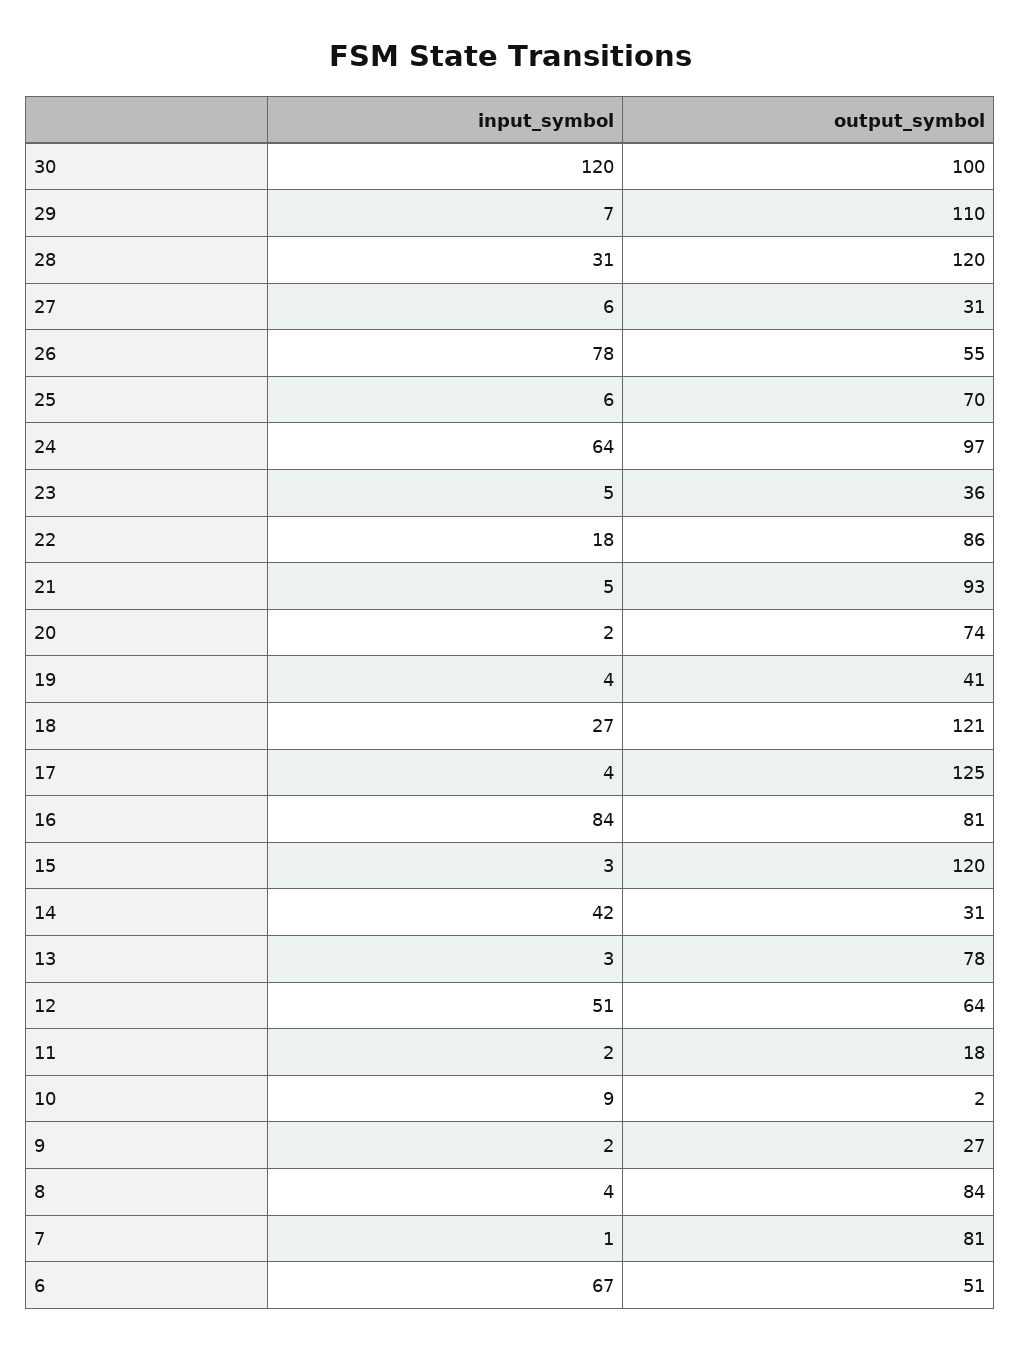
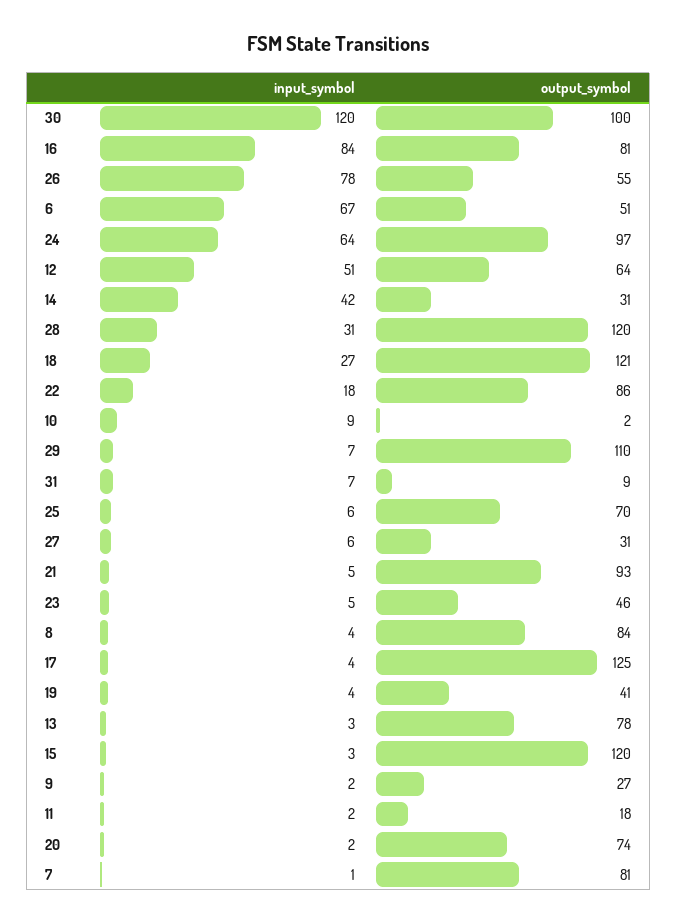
  {
    "input_symbol": {
      "30": 120,
      "29": 7,
      "28": 31,
      "27": 6,
      "26": 78,
      "25": 6,
      "24": 64,
      "23": 5,
      "22": 18,
      "21": 5,
      "20": 2,
      "19": 4,
      "18": 27,
      "17": 4,
      "16": 84,
      "15": 3,
      "14": 42,
      "13": 3,
      "12": 51,
      "11": 2,
      "10": 9,
      "9": 2,
      "8": 4,
      "7": 1,
-     "6": 67
+     "6": 67,
+     "31": 7
    },
    "output_symbol": {
      "30": 100,
      "29": 110,
      "28": 120,
      "27": 31,
      "26": 55,
      "25": 70,
      "24": 97,
-     "23": 36,
+     "23": 46,
      "22": 86,
      "21": 93,
      "20": 74,
      "19": 41,
      "18": 121,
      "17": 125,
      "16": 81,
      "15": 120,
      "14": 31,
      "13": 78,
      "12": 64,
      "11": 18,
      "10": 2,
      "9": 27,
      "8": 84,
      "7": 81,
-     "6": 51
+     "6": 51,
+     "31": 9
    }
  }

